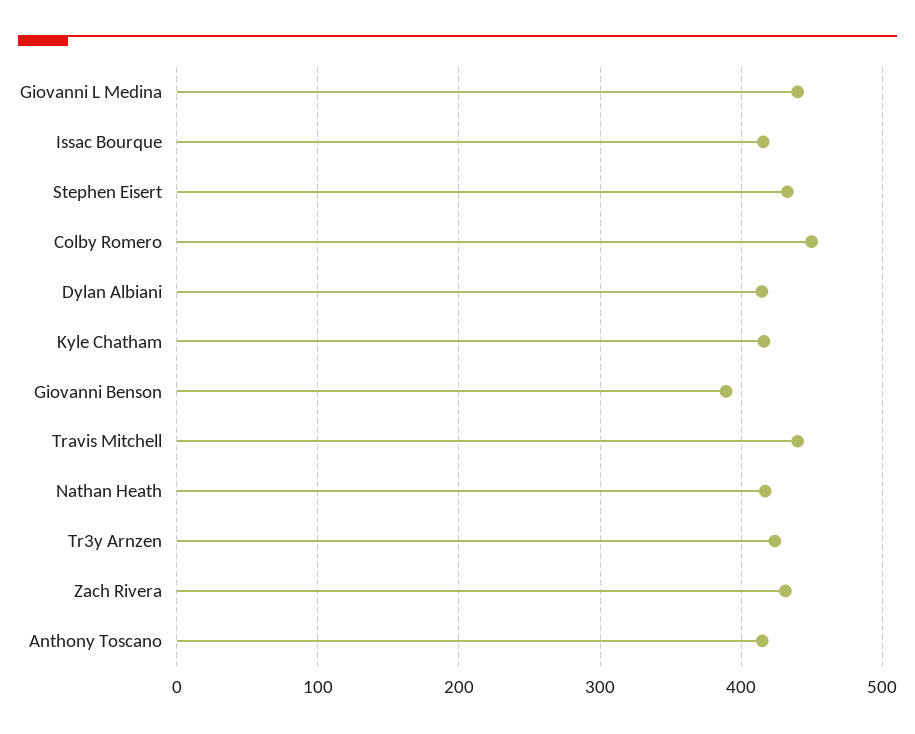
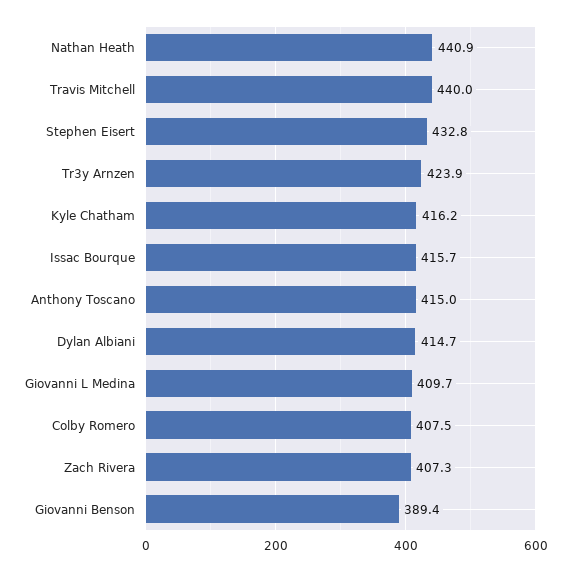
  {
-   "Giovanni L Medina": 440,
+   "Giovanni L Medina": 409.7,
    "Issac Bourque": 415.7,
    "Stephen Eisert": 432.8,
-   "Colby Romero": 450,
+   "Colby Romero": 407.5,
    "Dylan Albiani": 414.7,
    "Kyle Chatham": 416.2,
    "Giovanni Benson": 389.4,
    "Travis Mitchell": 440,
-   "Nathan Heath": 420,
+   "Nathan Heath": 440.9,
    "Tr3y Arnzen": 423.9,
-   "Zach Rivera": 430,
+   "Zach Rivera": 407.3,
    "Anthony Toscano": 415
  }

